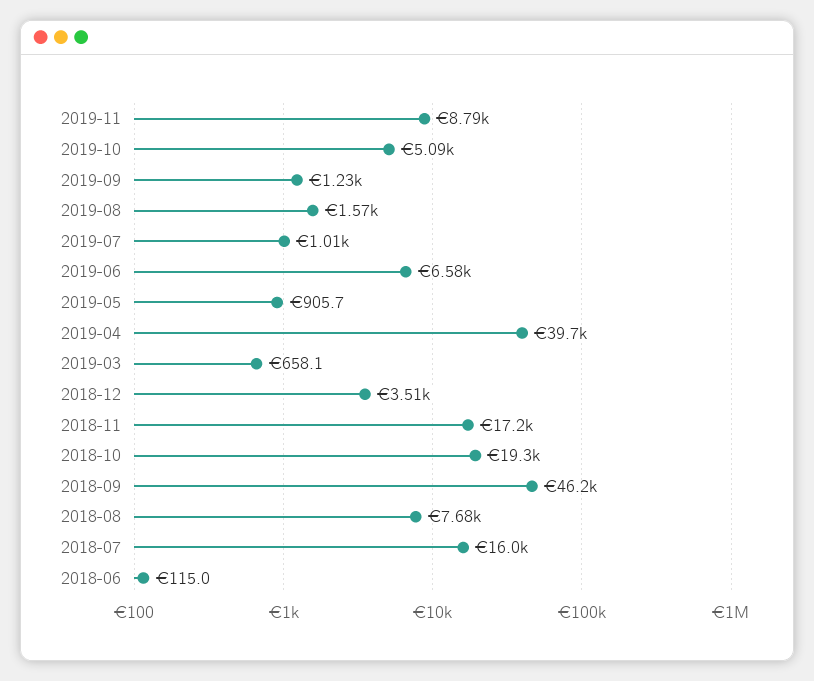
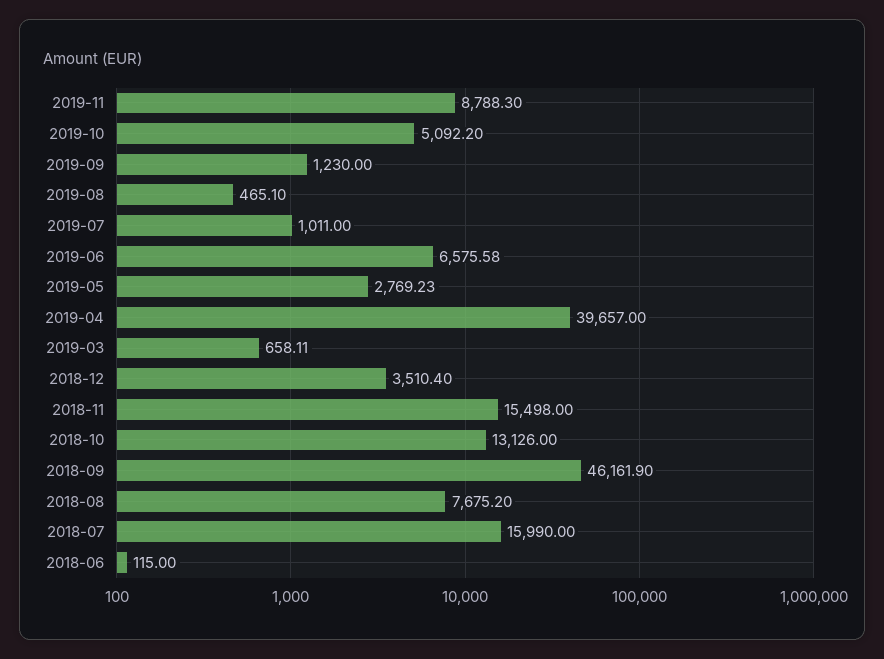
  {
    "2019-11": 8788.3,
    "2019-10": 5092.2,
    "2019-09": 1230,
-   "2019-08": 1570,
+   "2019-08": 465.1,
    "2019-07": 1011,
    "2019-06": 6575.58,
-   "2019-05": 905.7,
+   "2019-05": 2769.23,
    "2019-04": 39657,
    "2019-03": 658.11,
    "2018-12": 3510.4,
-   "2018-11": 17200,
+   "2018-11": 15498,
-   "2018-10": 19300,
+   "2018-10": 13126,
    "2018-09": 46161.9,
    "2018-08": 7675.2,
    "2018-07": 15990,
    "2018-06": 115
  }

